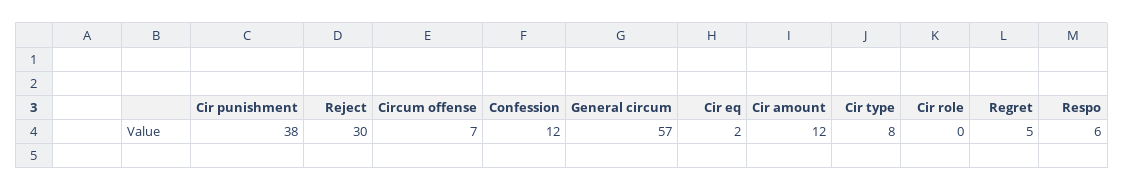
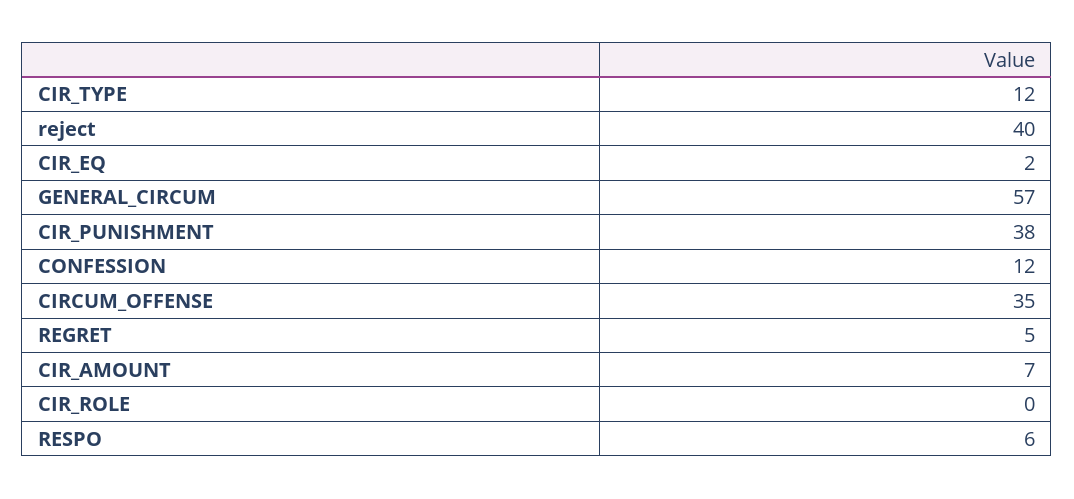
  {
    "Cir punishment": 38,
-   "Reject": 30,
+   "Reject": 40,
-   "Circum offense": 7,
+   "Circum offense": 35,
    "Confession": 12,
    "General circum": 57,
    "Cir eq": 2,
-   "Cir amount": 12,
+   "Cir amount": 7,
-   "Cir type": 8,
+   "Cir type": 12,
    "Cir role": 0,
    "Regret": 5,
    "Respo": 6
  }

